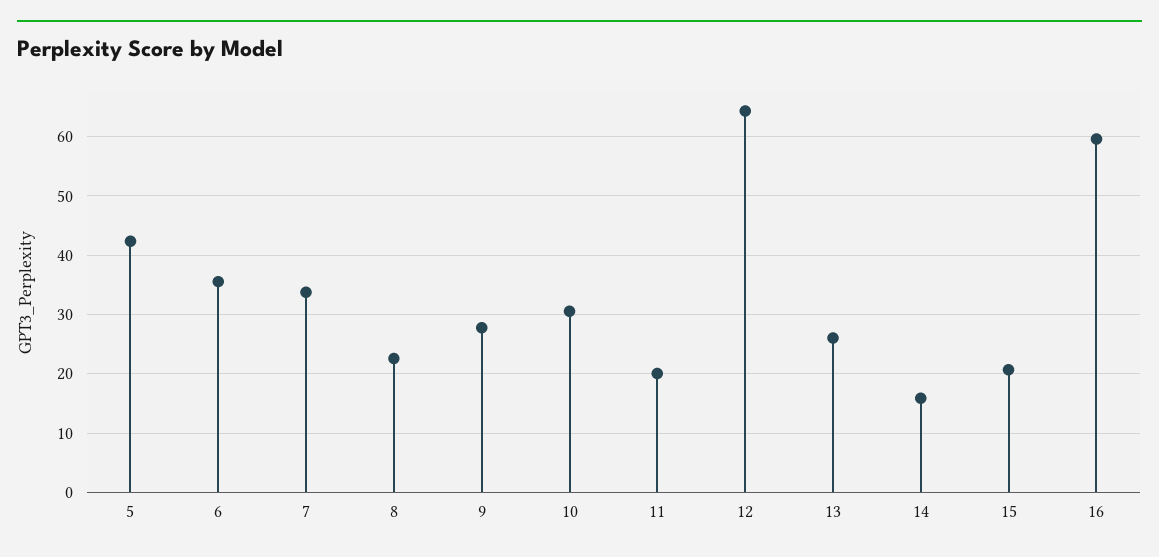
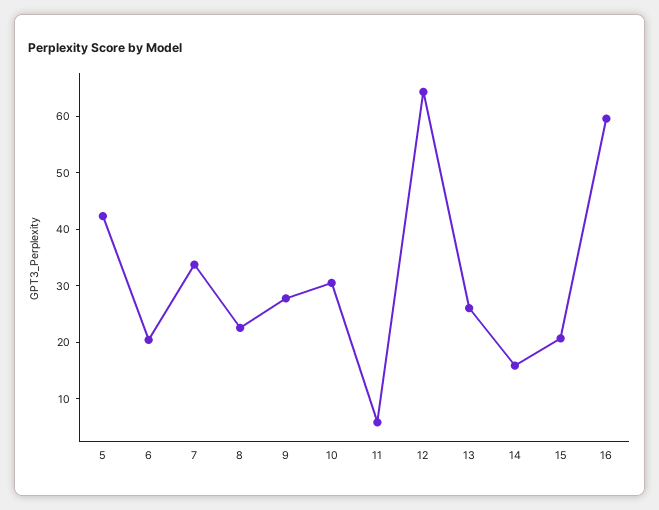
  {
    "5": 42,
-   "6": 36,
+   "6": 20,
    "7": 34,
    "8": 22,
    "9": 28,
    "10": 30,
-   "11": 20,
+   "11": 6,
    "12": 64,
    "13": 26,
    "14": 16,
    "15": 20,
    "16": 60
  }

